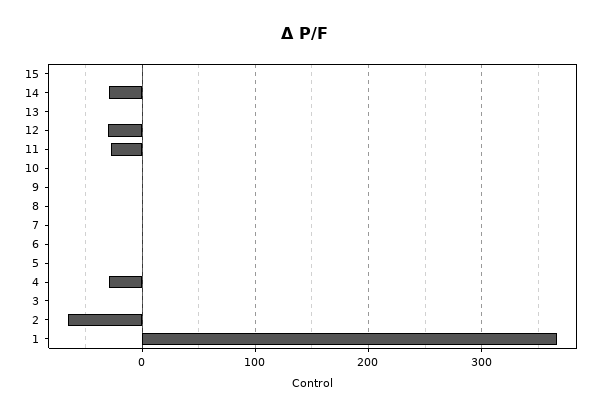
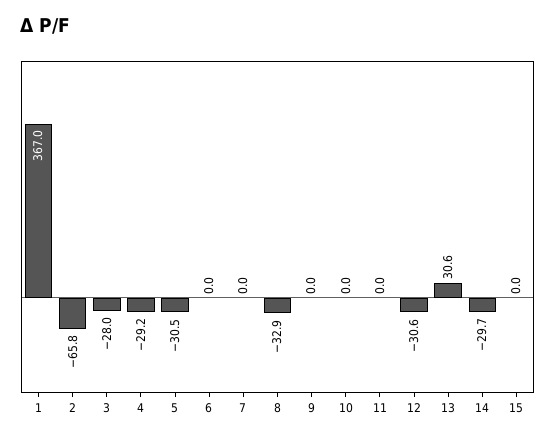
  {
    "15": 0,
    "14": -29.7,
-   "13": 0,
+   "13": 30.6,
    "12": -30.6,
-   "11": -30,
+   "11": 0,
    "10": 0,
    "9": 0,
-   "8": 0,
+   "8": -32.9,
    "7": 0,
    "6": 0,
-   "5": 0,
+   "5": -30.5,
    "4": -29.2,
-   "3": 0,
+   "3": -28,
    "2": -65.8,
    "1": 367
  }

